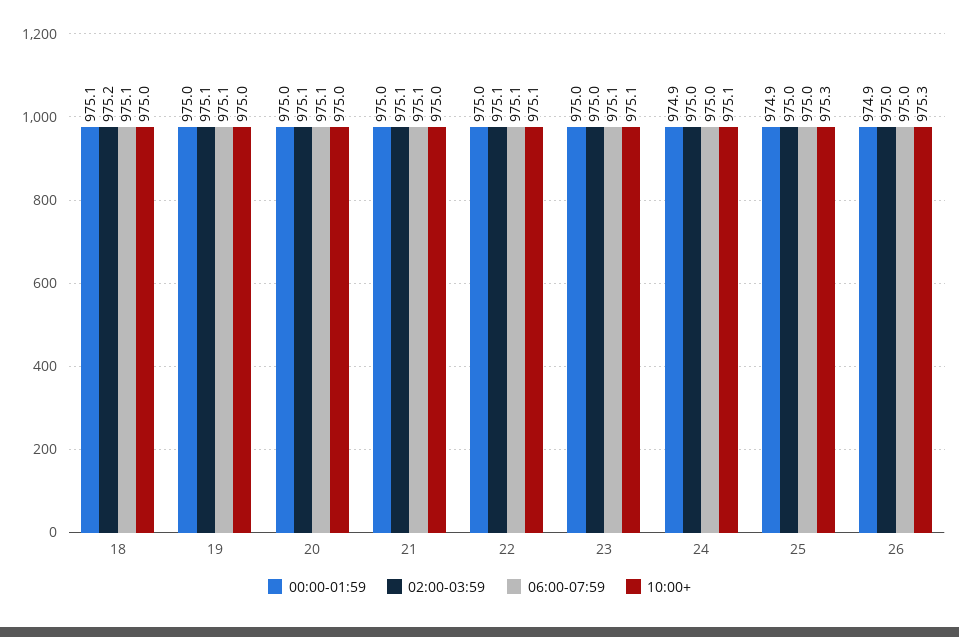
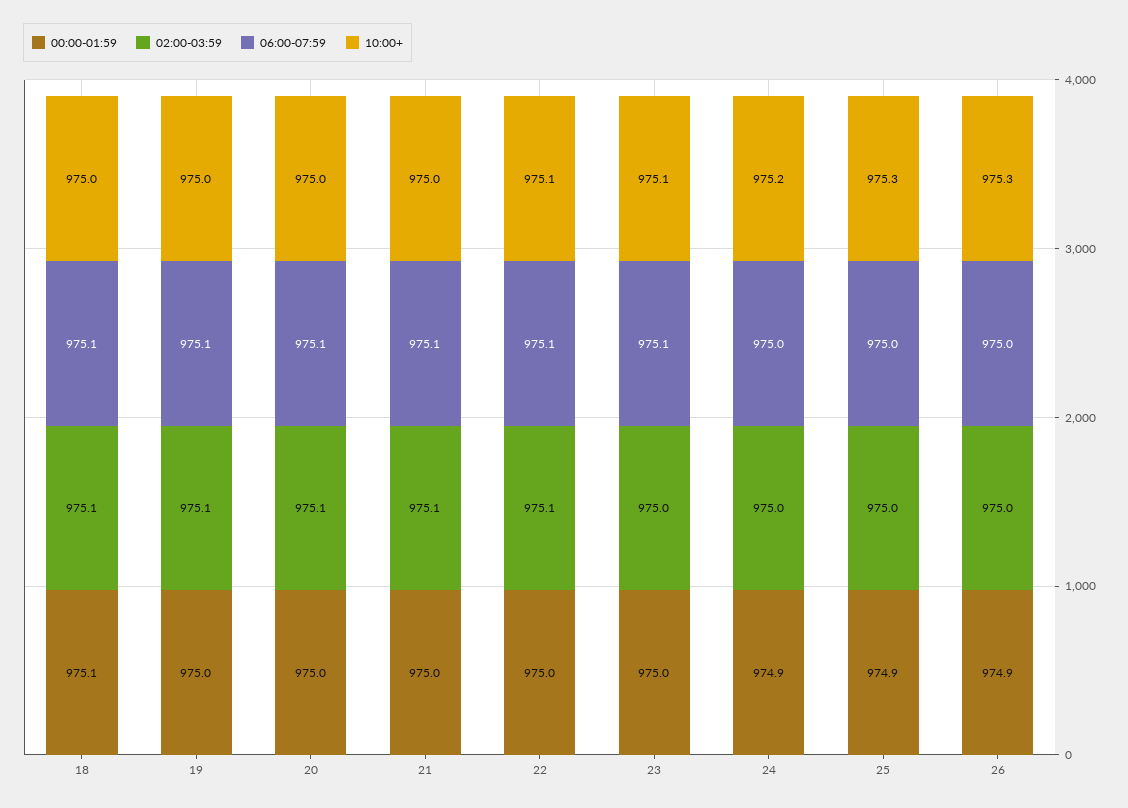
  {
    "00:00-01:59": {
      "18": 975.1,
      "19": 975,
      "20": 975,
      "21": 975,
      "22": 975,
      "23": 975,
      "24": 974.9,
      "25": 974.9,
      "26": 974.9
    },
    "02:00-03:59": {
-     "18": 975.2,
+     "18": 975.1,
      "19": 975.1,
      "20": 975.1,
      "21": 975.1,
      "22": 975.1,
      "23": 975,
      "24": 975,
      "25": 975,
      "26": 975
    },
    "06:00-07:59": {
      "18": 975.1,
      "19": 975.1,
      "20": 975.1,
      "21": 975.1,
      "22": 975.1,
      "23": 975.1,
      "24": 975,
      "25": 975,
      "26": 975
    },
    "10:00+": {
      "18": 975,
      "19": 975,
      "20": 975,
      "21": 975,
      "22": 975.1,
      "23": 975.1,
-     "24": 975.1,
+     "24": 975.2,
      "25": 975.3,
      "26": 975.3
    }
  }

